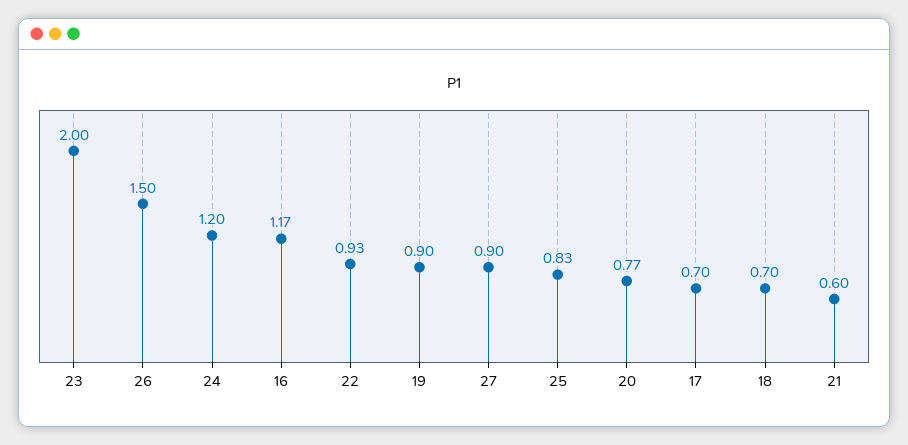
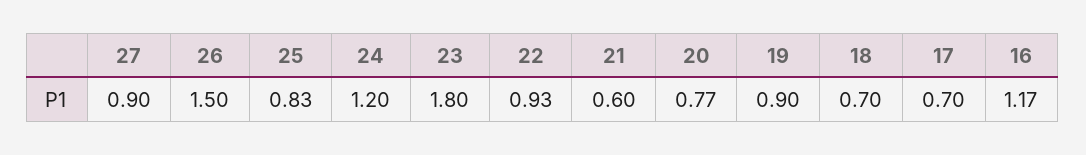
  {
-   "23": 2,
+   "23": 1.8,
    "26": 1.5,
    "24": 1.2,
    "16": 1.17,
    "22": 0.93,
    "19": 0.9,
    "27": 0.9,
    "25": 0.83,
    "20": 0.77,
    "17": 0.7,
    "18": 0.7,
    "21": 0.6
  }

